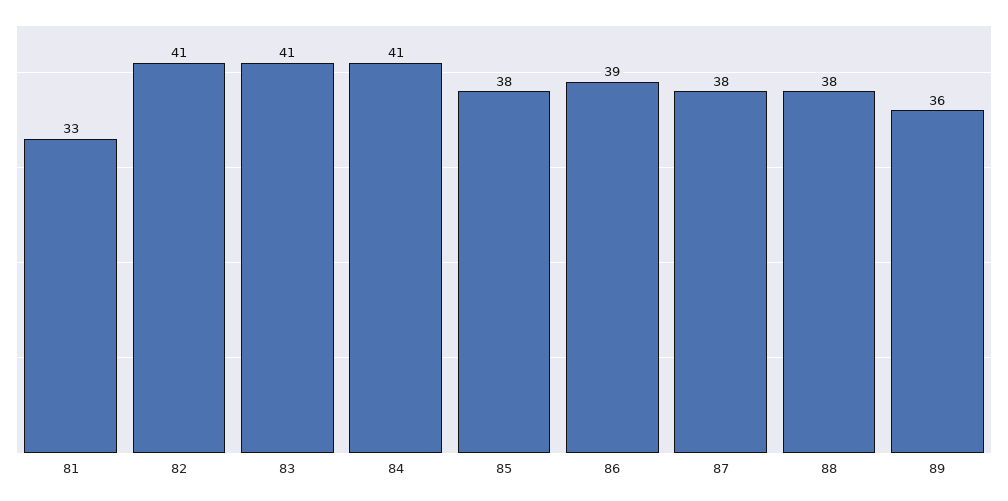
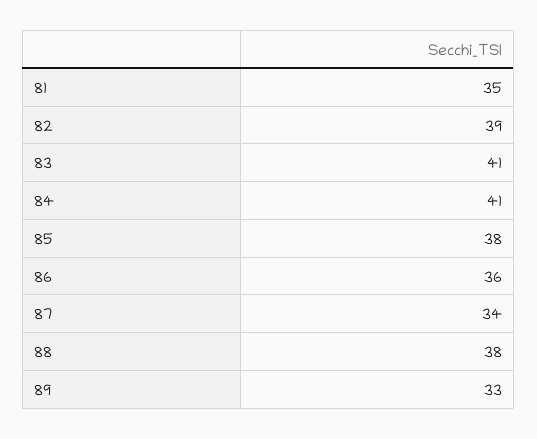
  {
-   "81": 33,
+   "81": 35,
-   "82": 41,
+   "82": 39,
    "83": 41,
    "84": 41,
    "85": 38,
-   "86": 39,
+   "86": 36,
-   "87": 38,
+   "87": 34,
    "88": 38,
-   "89": 36
+   "89": 33
  }

